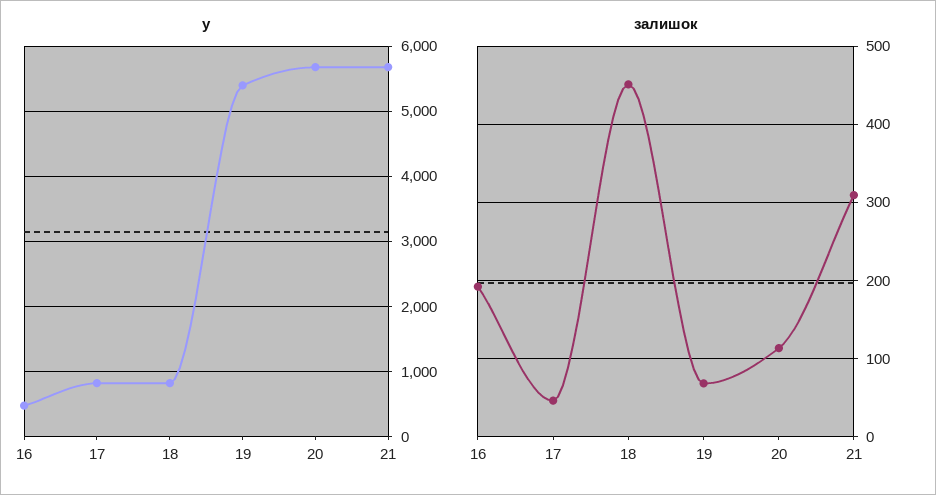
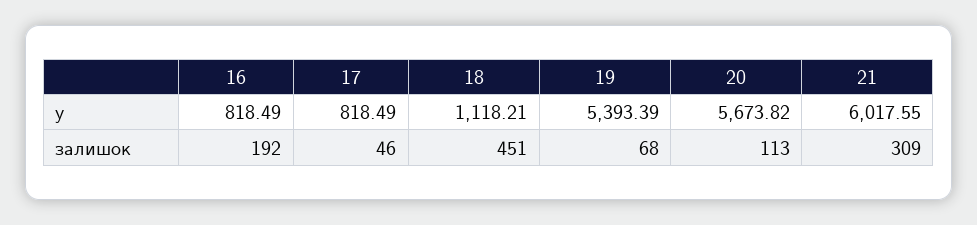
  {
    "y": {
-     "16": 500,
+     "16": 818.49,
      "17": 818.49,
-     "18": 800,
+     "18": 1118.21,
      "19": 5393.39,
      "20": 5673.82,
-     "21": 5700
+     "21": 6017.55
    },
    "залишок": {
      "16": 192,
      "17": 46,
      "18": 451,
      "19": 68,
      "20": 113,
      "21": 309
    }
  }

